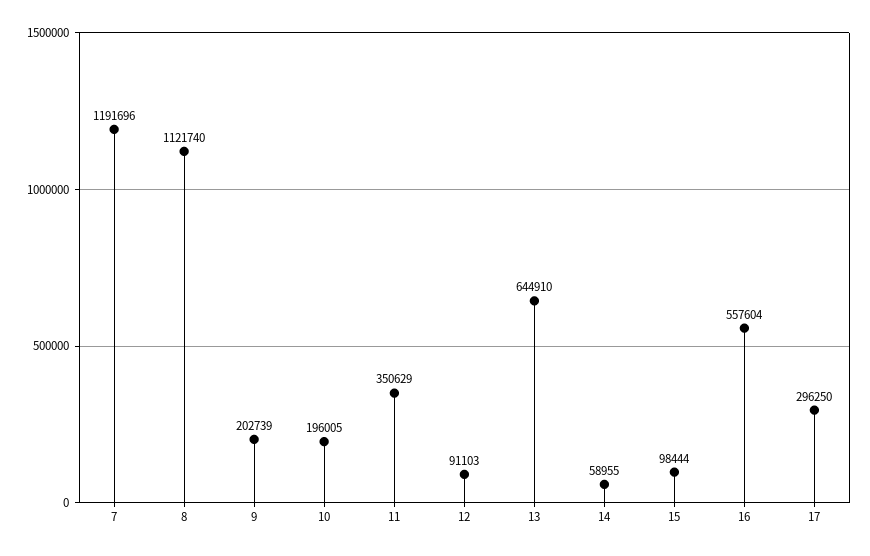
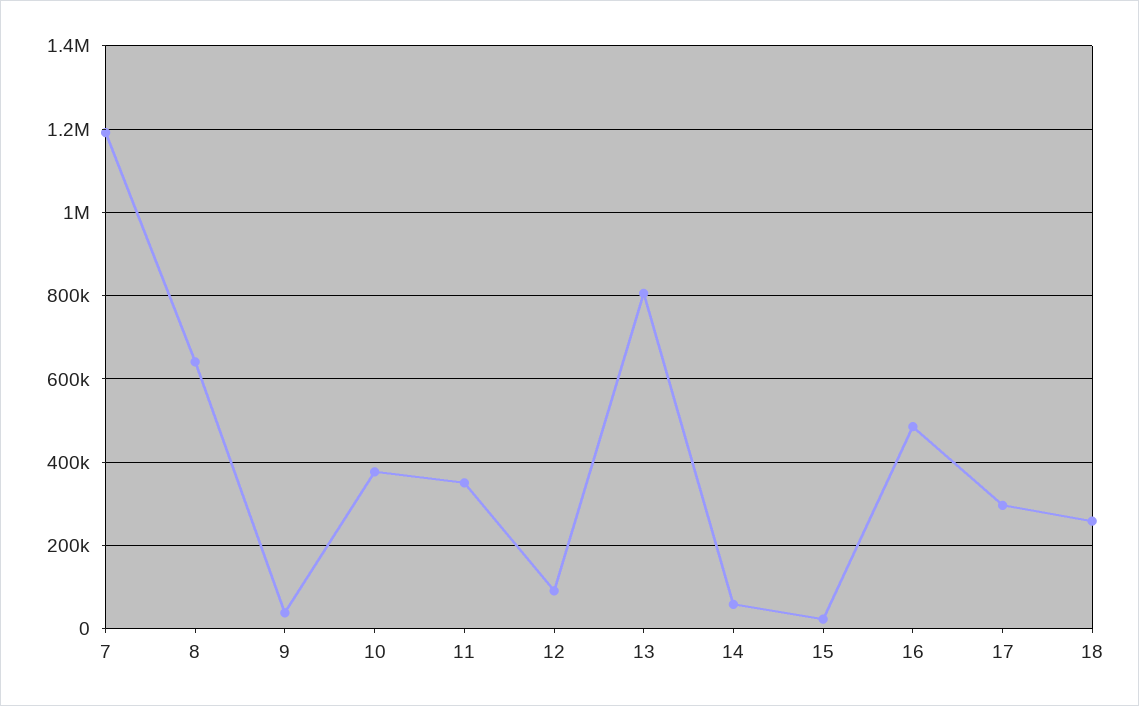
  {
    "7": 1191696,
-   "8": 1121740,
+   "8": 640000,
-   "9": 202739,
+   "9": 40000,
-   "10": 196005,
+   "10": 380000,
    "11": 350629,
    "12": 91103,
-   "13": 644910,
+   "13": 800000,
    "14": 58955,
-   "15": 98444,
+   "15": 20000,
-   "16": 557604,
+   "16": 480000,
-   "17": 296250
+   "17": 296250,
+   "18": 260000
  }

